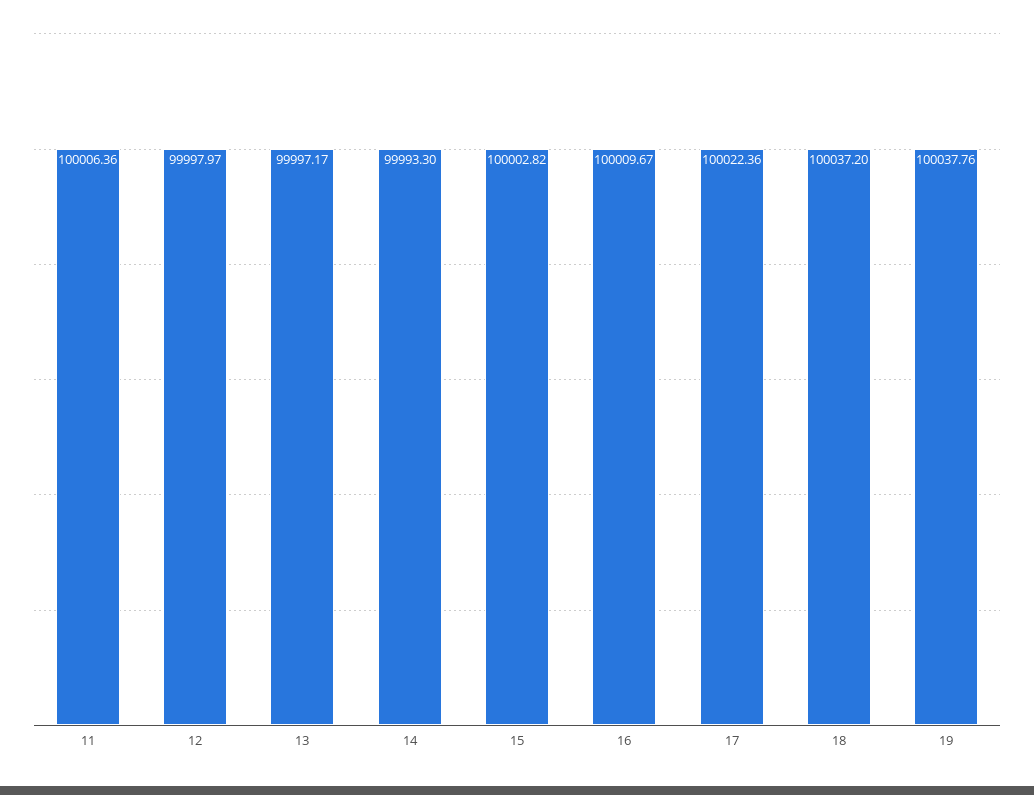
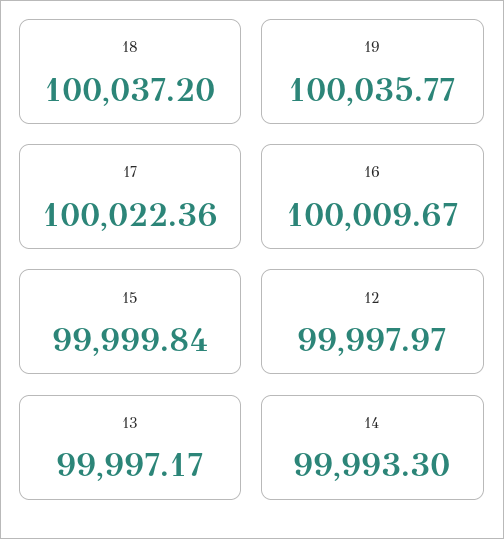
  {
-   "11": 100006.36,
    "12": 99997.97,
    "13": 99997.17,
    "14": 99993.3,
-   "15": 100002.82,
+   "15": 99999.84,
    "16": 100009.67,
    "17": 100022.36,
    "18": 100037.2,
-   "19": 100037.76
+   "19": 100035.77
  }

